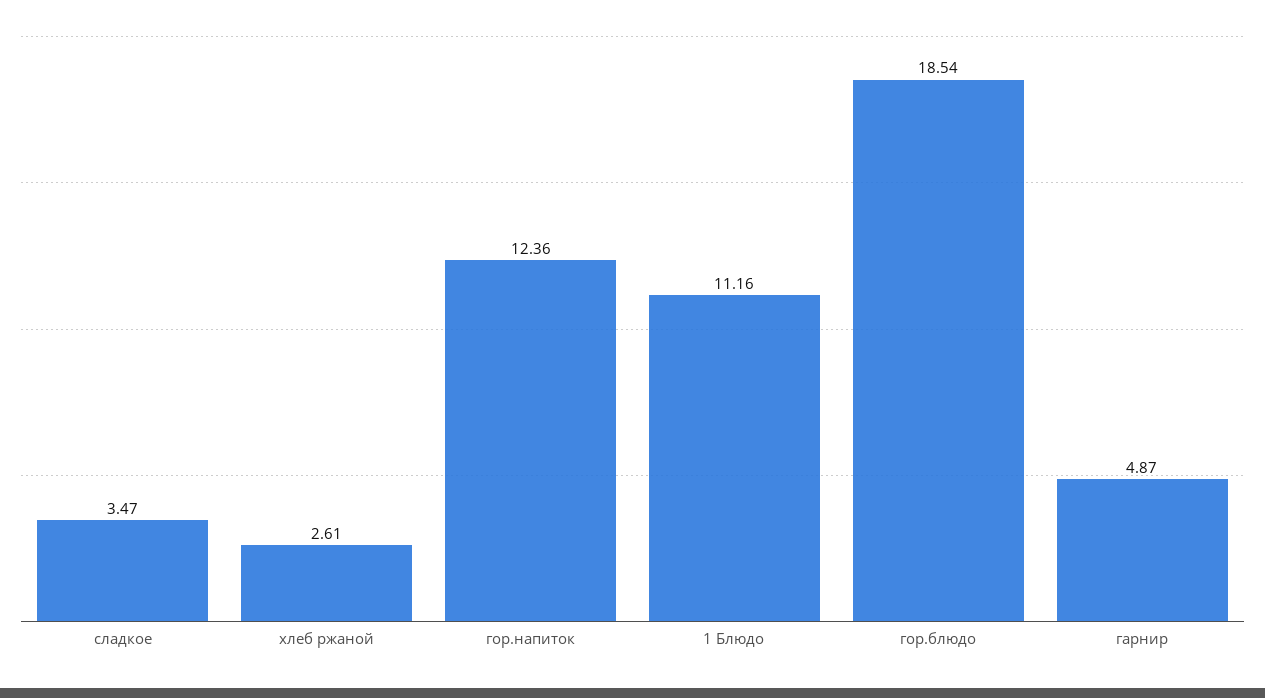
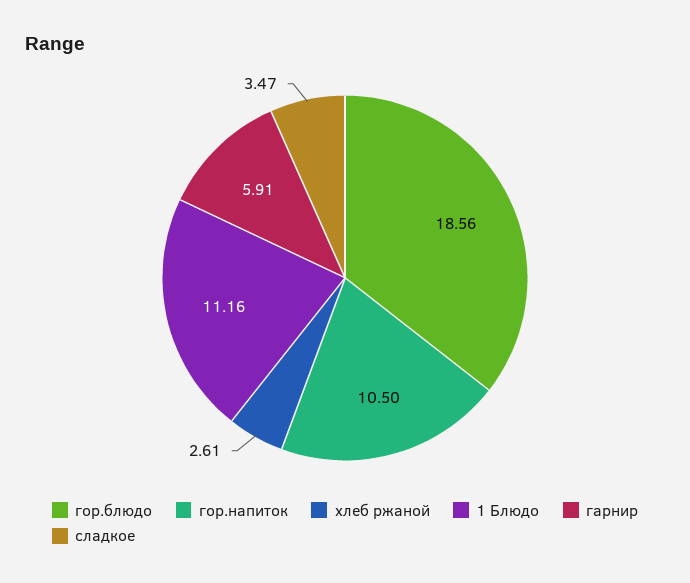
  {
    "сладкое": 3.47,
    "хлеб ржаной": 2.61,
-   "гор.напиток": 12.36,
+   "гор.напиток": 10.5,
    "1 Блюдо": 11.16,
-   "гор.блюдо": 18.54,
+   "гор.блюдо": 18.56,
-   "гарнир": 4.87
+   "гарнир": 5.91
  }

